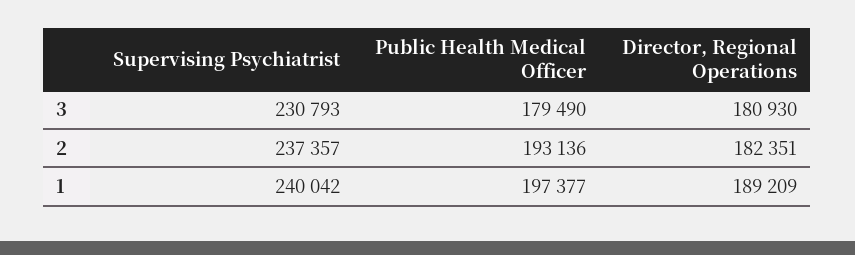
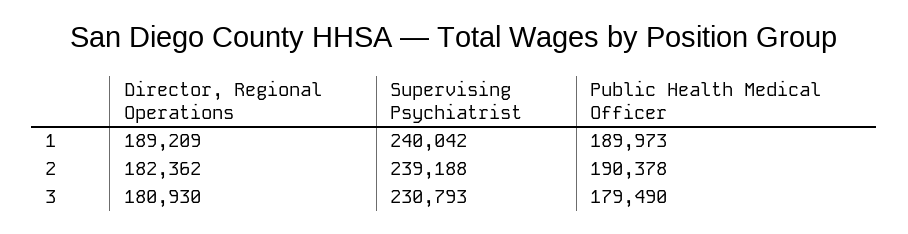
  {
    "Supervising Psychiatrist": {
      "3": 230793,
-     "2": 237357,
+     "2": 239188,
      "1": 240042
    },
    "Public Health Medical Officer": {
      "3": 179490,
-     "2": 193136,
+     "2": 190378,
-     "1": 197377
+     "1": 189973
    },
    "Director, Regional Operations": {
      "3": 180930,
-     "2": 182351,
+     "2": 182362,
      "1": 189209
    }
  }

